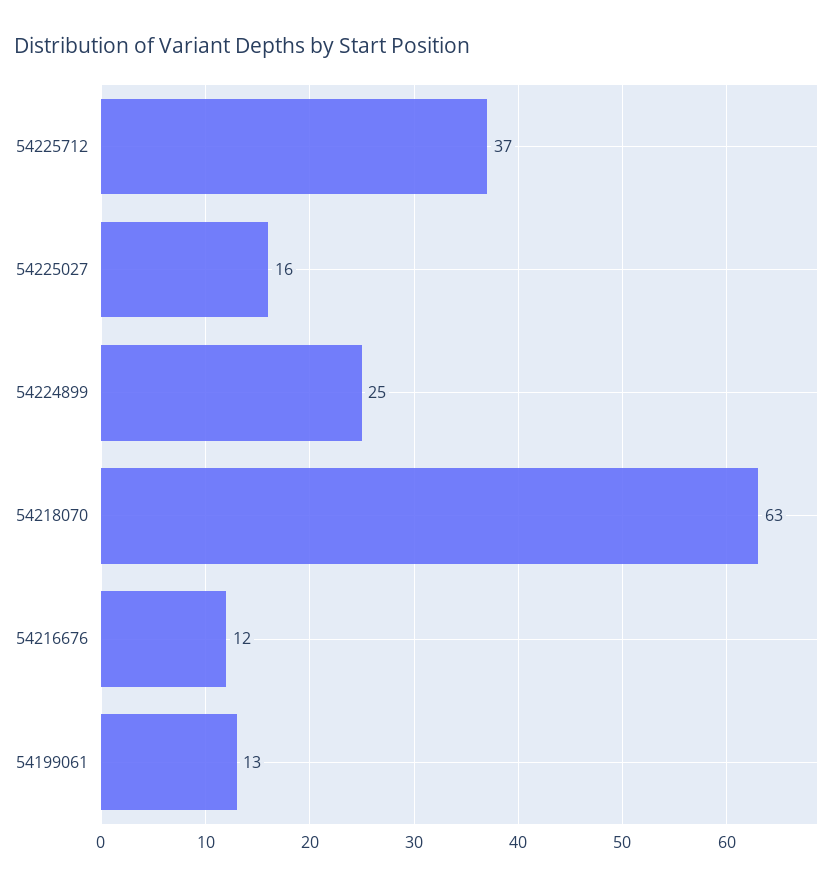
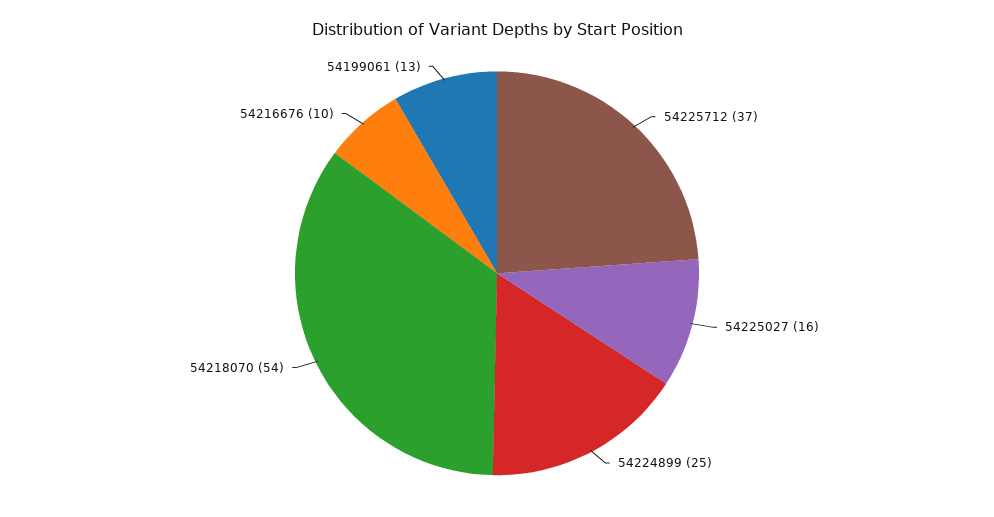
  {
    "54225712": 37,
    "54225027": 16,
    "54224899": 25,
-   "54218070": 63,
+   "54218070": 54,
-   "54216676": 12,
+   "54216676": 10,
    "54199061": 13
  }

